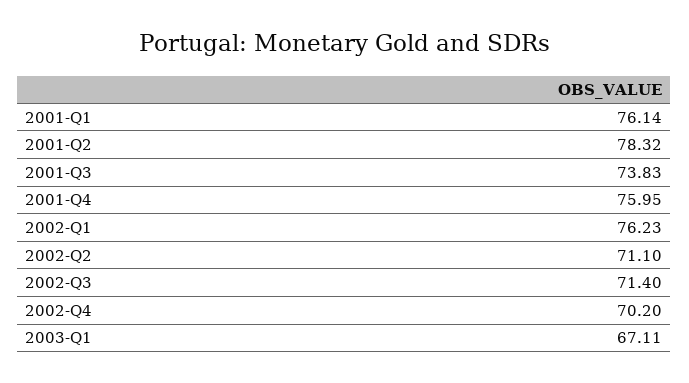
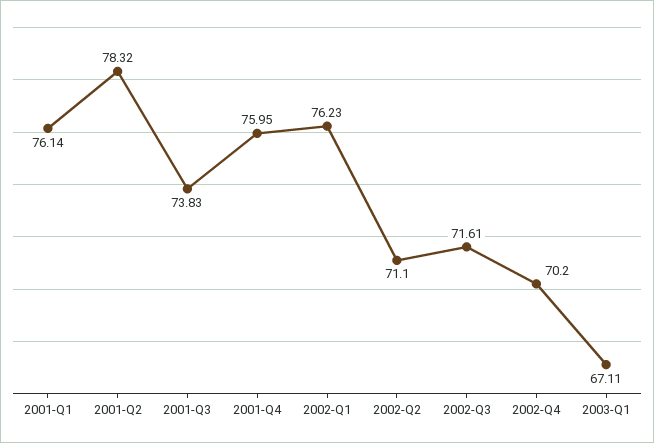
  {
    "2001-Q1": 76.14,
    "2001-Q2": 78.32,
    "2001-Q3": 73.83,
    "2001-Q4": 75.95,
    "2002-Q1": 76.23,
    "2002-Q2": 71.1,
-   "2002-Q3": 71.4,
+   "2002-Q3": 71.61,
    "2002-Q4": 70.2,
    "2003-Q1": 67.11
  }

